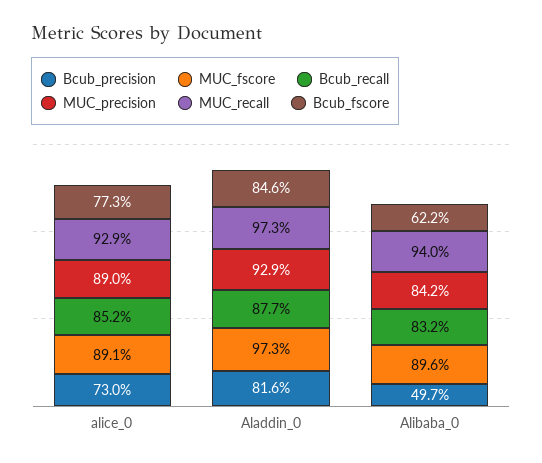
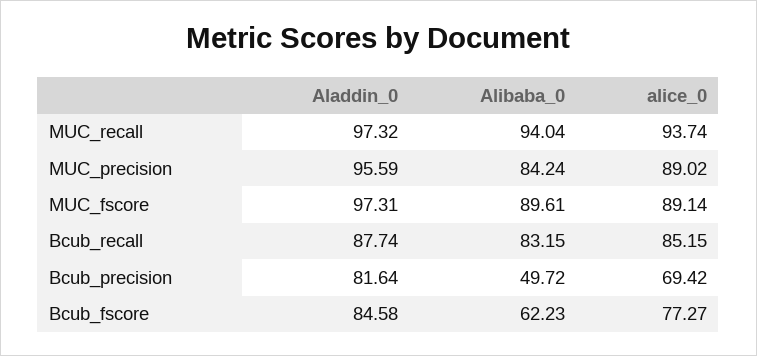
  {
    "Bcub_precision": {
-     "alice_0": 73,
+     "alice_0": 69.42,
      "Aladdin_0": 81.64,
      "Alibaba_0": 49.72
    },
    "MUC_fscore": {
      "alice_0": 89.14,
      "Aladdin_0": 97.31,
      "Alibaba_0": 89.61
    },
    "Bcub_recall": {
      "alice_0": 85.15,
      "Aladdin_0": 87.74,
      "Alibaba_0": 83.15
    },
    "MUC_precision": {
      "alice_0": 89.02,
-     "Aladdin_0": 92.9,
+     "Aladdin_0": 95.59,
      "Alibaba_0": 84.24
    },
    "MUC_recall": {
-     "alice_0": 92.9,
+     "alice_0": 93.74,
      "Aladdin_0": 97.32,
      "Alibaba_0": 94.04
    },
    "Bcub_fscore": {
      "alice_0": 77.27,
      "Aladdin_0": 84.58,
      "Alibaba_0": 62.23
    }
  }

